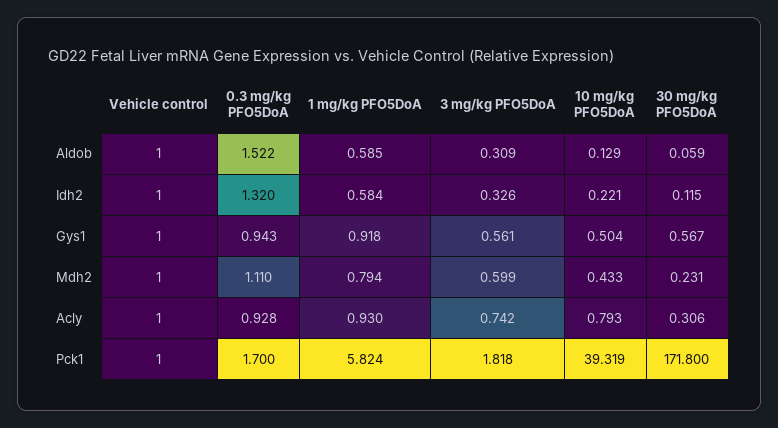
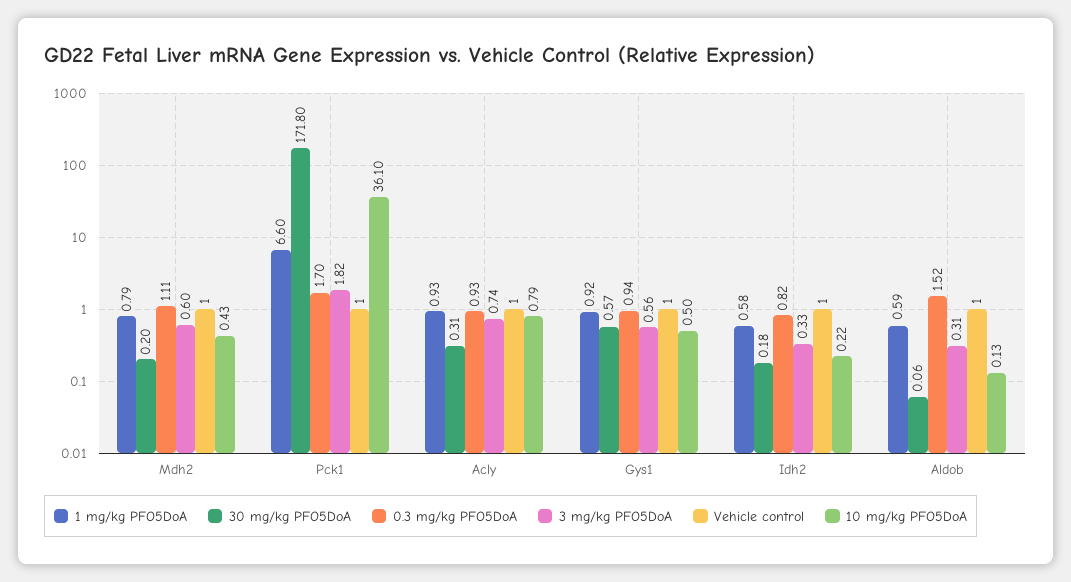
  {
    "Vehicle control": {
      "Aldob": 1,
      "Idh2": 1,
      "Gys1": 1,
      "Mdh2": 1,
      "Acly": 1,
      "Pck1": 1
    },
    "0.3 mg/kg PFO5DoA": {
      "Aldob": 1.522,
-     "Idh2": 1.32,
+     "Idh2": 0.82,
      "Gys1": 0.943,
      "Mdh2": 1.11,
      "Acly": 0.928,
      "Pck1": 1.7
    },
    "1 mg/kg PFO5DoA": {
      "Aldob": 0.585,
      "Idh2": 0.584,
      "Gys1": 0.918,
      "Mdh2": 0.794,
      "Acly": 0.93,
-     "Pck1": 5.824
+     "Pck1": 6.6
    },
    "3 mg/kg PFO5DoA": {
      "Aldob": 0.309,
      "Idh2": 0.326,
      "Gys1": 0.561,
      "Mdh2": 0.599,
      "Acly": 0.742,
      "Pck1": 1.818
    },
    "10 mg/kg PFO5DoA": {
      "Aldob": 0.129,
      "Idh2": 0.221,
      "Gys1": 0.504,
      "Mdh2": 0.433,
      "Acly": 0.793,
-     "Pck1": 39.319
+     "Pck1": 36.1
    },
    "30 mg/kg PFO5DoA": {
      "Aldob": 0.059,
-     "Idh2": 0.115,
+     "Idh2": 0.18,
      "Gys1": 0.567,
-     "Mdh2": 0.231,
+     "Mdh2": 0.2,
      "Acly": 0.306,
      "Pck1": 171.8
    }
  }

